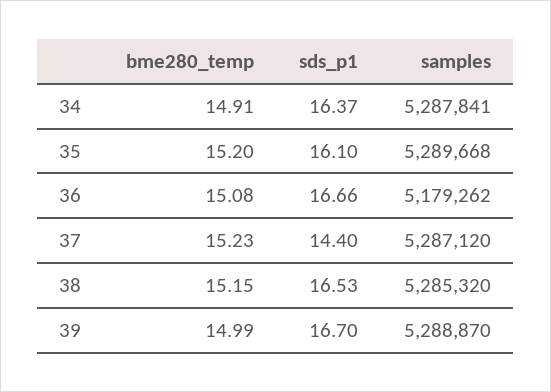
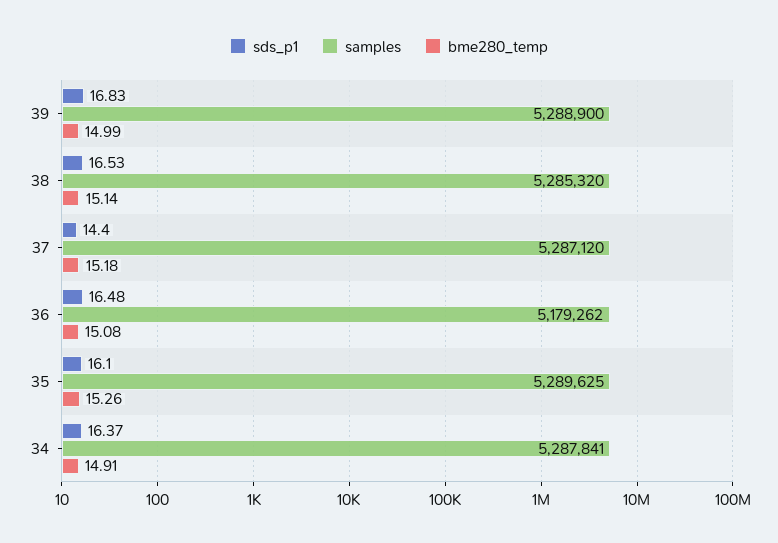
  {
    "bme280_temp": {
      "34": 14.91,
-     "35": 15.2,
+     "35": 15.26,
      "36": 15.08,
-     "37": 15.23,
+     "37": 15.18,
-     "38": 15.15,
+     "38": 15.14,
      "39": 14.99
    },
    "sds_p1": {
      "34": 16.37,
      "35": 16.1,
-     "36": 16.66,
+     "36": 16.48,
      "37": 14.4,
      "38": 16.53,
-     "39": 16.7
+     "39": 16.83
    },
    "samples": {
      "34": 5287841,
-     "35": 5289668,
+     "35": 5289625,
      "36": 5179262,
      "37": 5287120,
      "38": 5285320,
-     "39": 5288870
+     "39": 5288900
    }
  }

